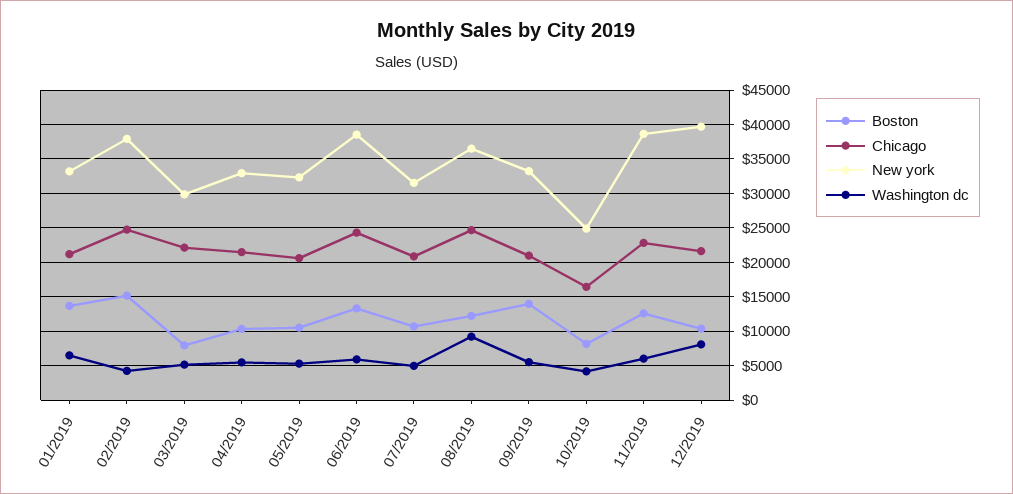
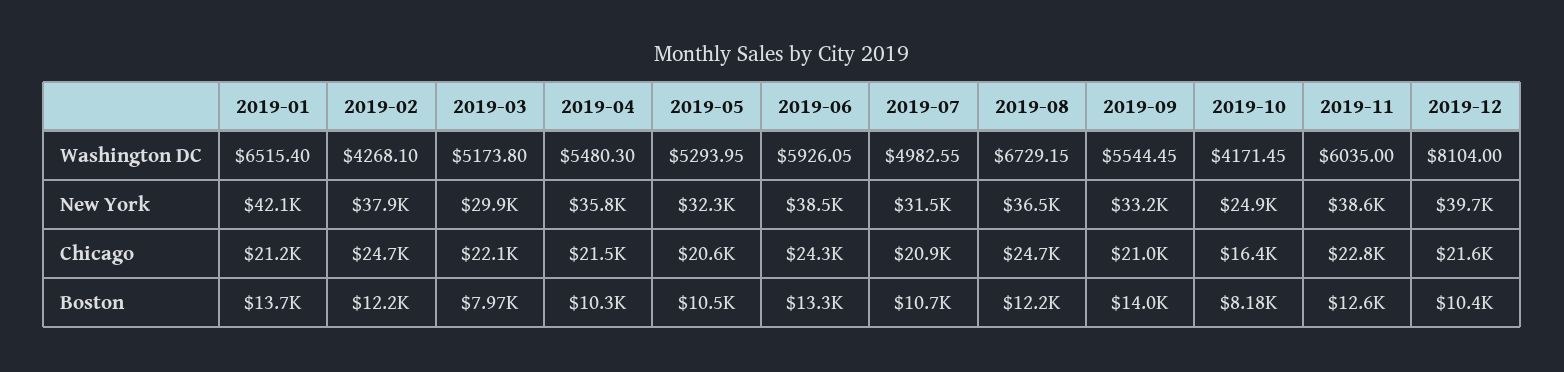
  {
    "Boston": {
      "01/2019": 13700,
-     "02/2019": 15000,
+     "02/2019": 12200,
      "03/2019": 7970,
      "04/2019": 10300,
      "05/2019": 10500,
      "06/2019": 13300,
      "07/2019": 10700,
      "08/2019": 12200,
      "09/2019": 14000,
      "10/2019": 8180,
      "11/2019": 12600,
      "12/2019": 10400
    },
    "Chicago": {
      "01/2019": 21200,
      "02/2019": 24700,
      "03/2019": 22100,
      "04/2019": 21500,
      "05/2019": 20600,
      "06/2019": 24300,
      "07/2019": 20900,
      "08/2019": 24700,
      "09/2019": 21000,
      "10/2019": 16400,
      "11/2019": 22800,
      "12/2019": 21600
    },
    "New york": {
-     "01/2019": 33000,
+     "01/2019": 42100,
      "02/2019": 37900,
      "03/2019": 29900,
-     "04/2019": 33000,
+     "04/2019": 35800,
      "05/2019": 32300,
      "06/2019": 38500,
      "07/2019": 31500,
      "08/2019": 36500,
      "09/2019": 33200,
      "10/2019": 24900,
      "11/2019": 38600,
      "12/2019": 39700
    },
    "Washington dc": {
      "01/2019": 6515.4,
      "02/2019": 4268.1,
      "03/2019": 5173.8,
      "04/2019": 5480.3,
      "05/2019": 5293.95,
      "06/2019": 5926.05,
      "07/2019": 4982.55,
-     "08/2019": 9000,
+     "08/2019": 6729.15,
      "09/2019": 5544.45,
      "10/2019": 4171.45,
      "11/2019": 6035,
      "12/2019": 8104
    }
  }

